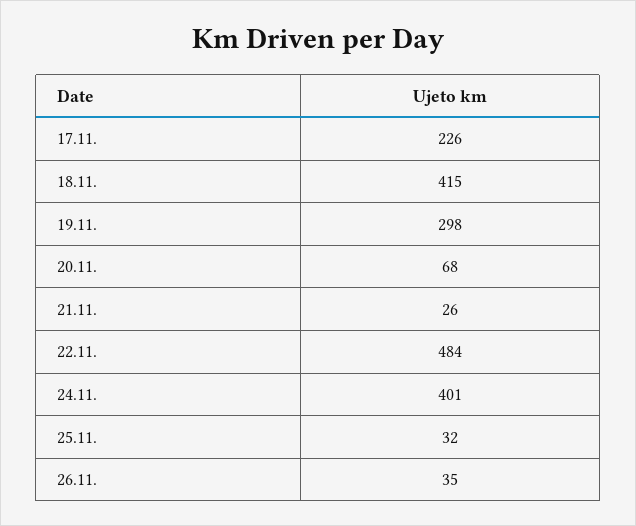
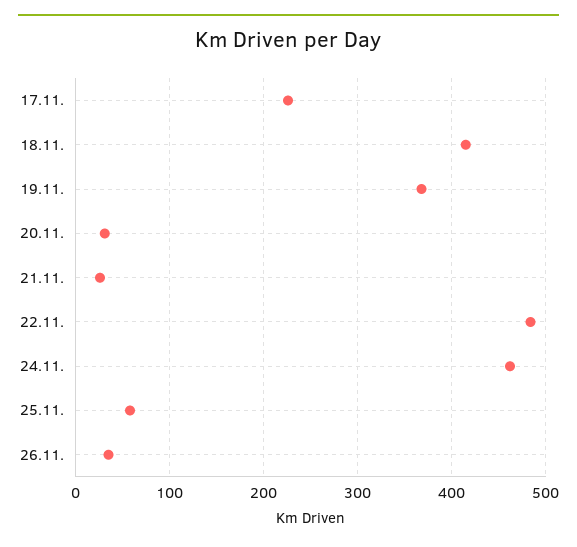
  {
    "17.11.": 226,
    "18.11.": 415,
-   "19.11.": 298,
+   "19.11.": 370,
-   "20.11.": 68,
+   "20.11.": 30,
    "21.11.": 26,
    "22.11.": 484,
-   "24.11.": 401,
+   "24.11.": 460,
-   "25.11.": 32,
+   "25.11.": 60,
    "26.11.": 35
  }

